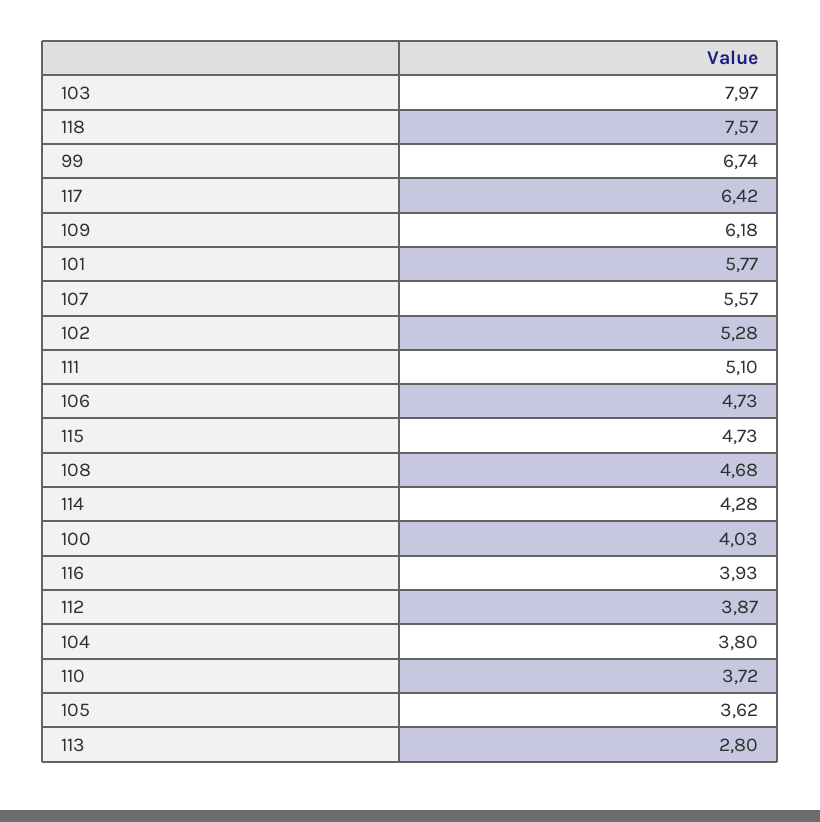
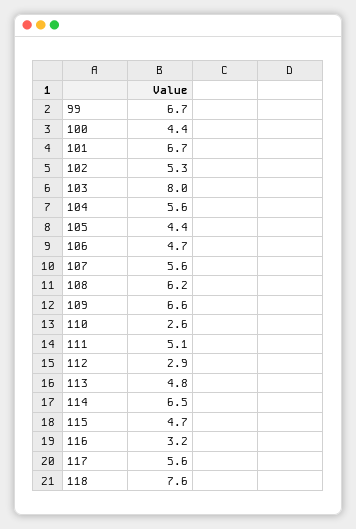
  {
    "103": 7.97,
    "118": 7.57,
    "99": 6.74,
-   "117": 6.42,
+   "117": 5.6,
-   "109": 6.18,
+   "109": 6.6,
-   "101": 5.77,
+   "101": 6.7,
    "107": 5.57,
    "102": 5.28,
    "111": 5.1,
    "106": 4.73,
    "115": 4.73,
-   "108": 4.68,
+   "108": 6.2,
-   "114": 4.28,
+   "114": 6.5,
-   "100": 4.03,
+   "100": 4.4,
-   "116": 3.93,
+   "116": 3.2,
-   "112": 3.87,
+   "112": 2.9,
-   "104": 3.8,
+   "104": 5.6,
-   "110": 3.72,
+   "110": 2.6,
-   "105": 3.62,
+   "105": 4.4,
-   "113": 2.8
+   "113": 4.8
  }

